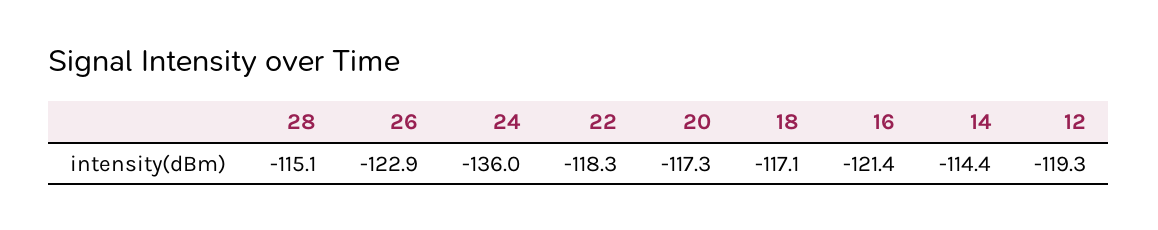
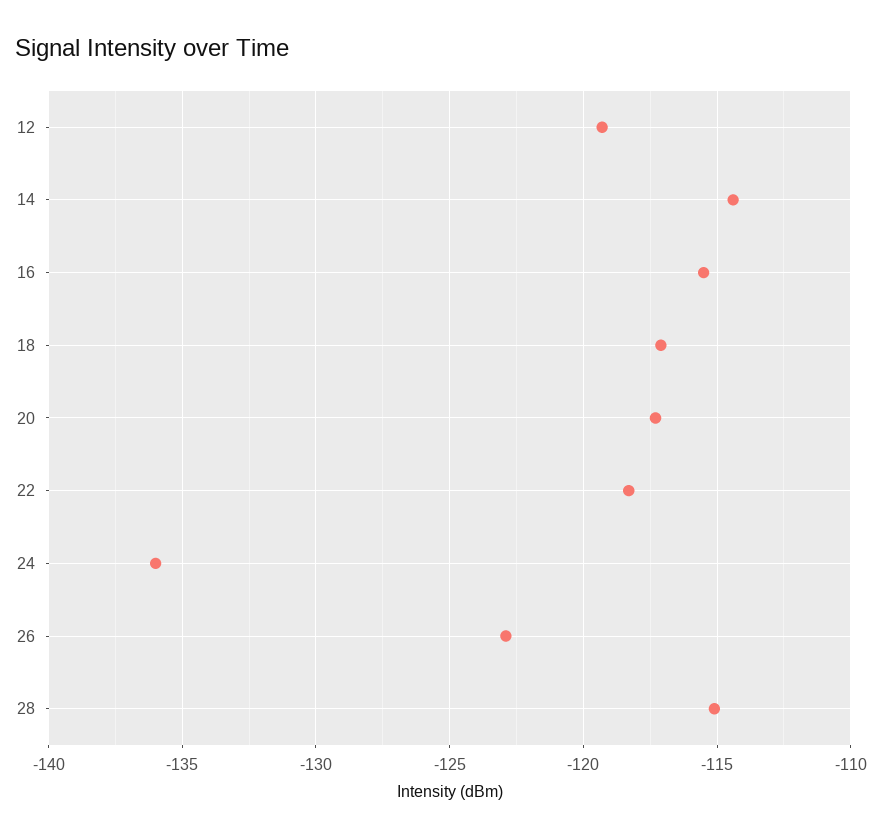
  {
    "28": -115.1,
    "26": -122.9,
    "24": -136,
    "22": -118.3,
    "20": -117.3,
    "18": -117.1,
-   "16": -121.4,
+   "16": -115.5,
    "14": -114.4,
    "12": -119.3
  }

